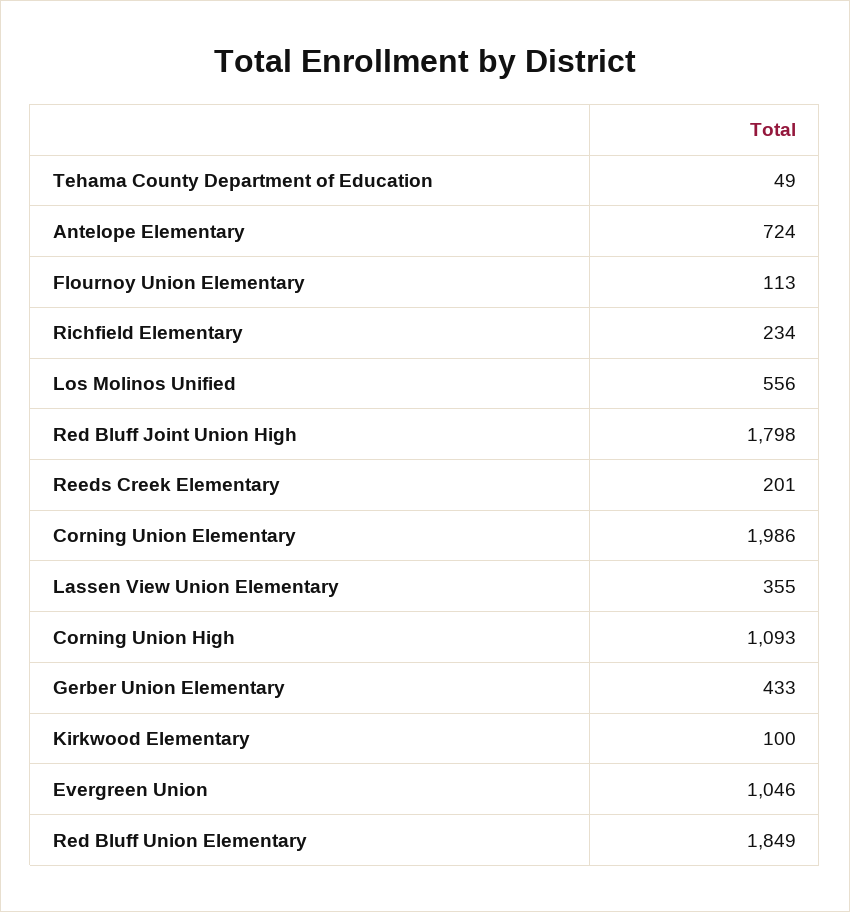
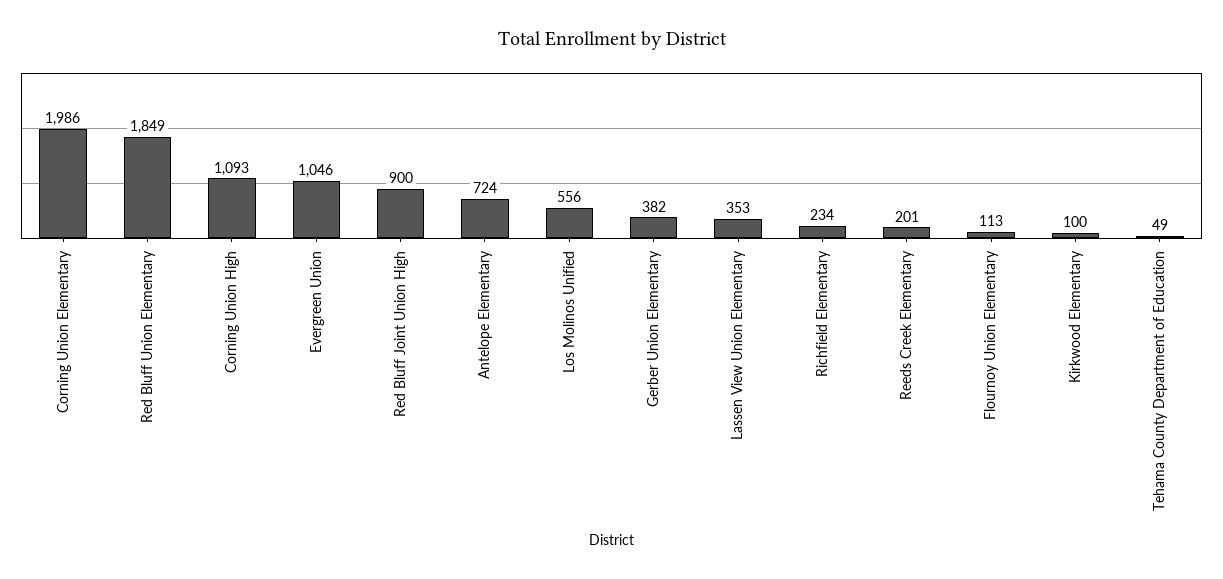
  {
    "Tehama County Department of Education": 49,
    "Antelope Elementary": 724,
    "Flournoy Union Elementary": 113,
    "Richfield Elementary": 234,
    "Los Molinos Unified": 556,
-   "Red Bluff Joint Union High": 1798,
+   "Red Bluff Joint Union High": 900,
    "Reeds Creek Elementary": 201,
    "Corning Union Elementary": 1986,
-   "Lassen View Union Elementary": 355,
+   "Lassen View Union Elementary": 353,
    "Corning Union High": 1093,
-   "Gerber Union Elementary": 433,
+   "Gerber Union Elementary": 382,
    "Kirkwood Elementary": 100,
    "Evergreen Union": 1046,
    "Red Bluff Union Elementary": 1849
  }

